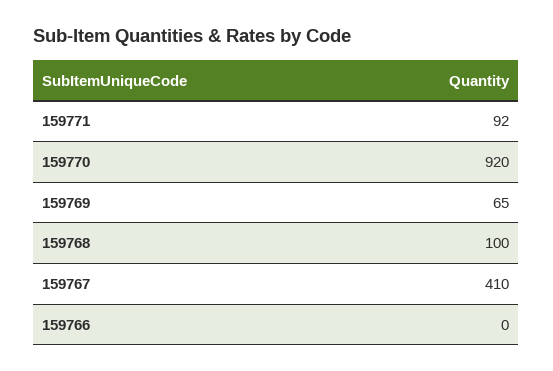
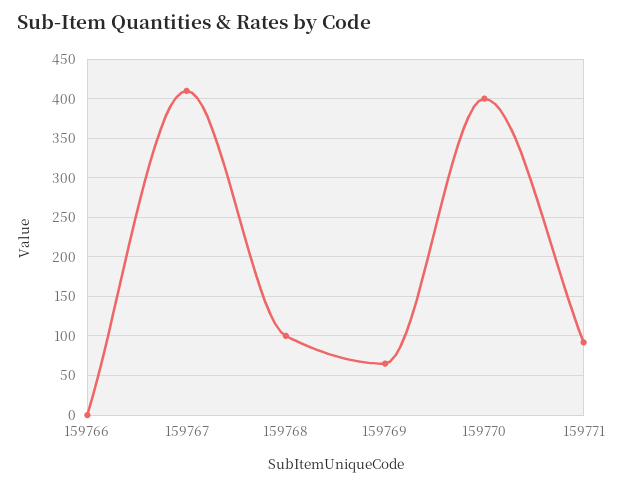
  {
    "159771": 92,
-   "159770": 920,
+   "159770": 400,
    "159769": 65,
    "159768": 100,
    "159767": 410,
    "159766": 0
  }

